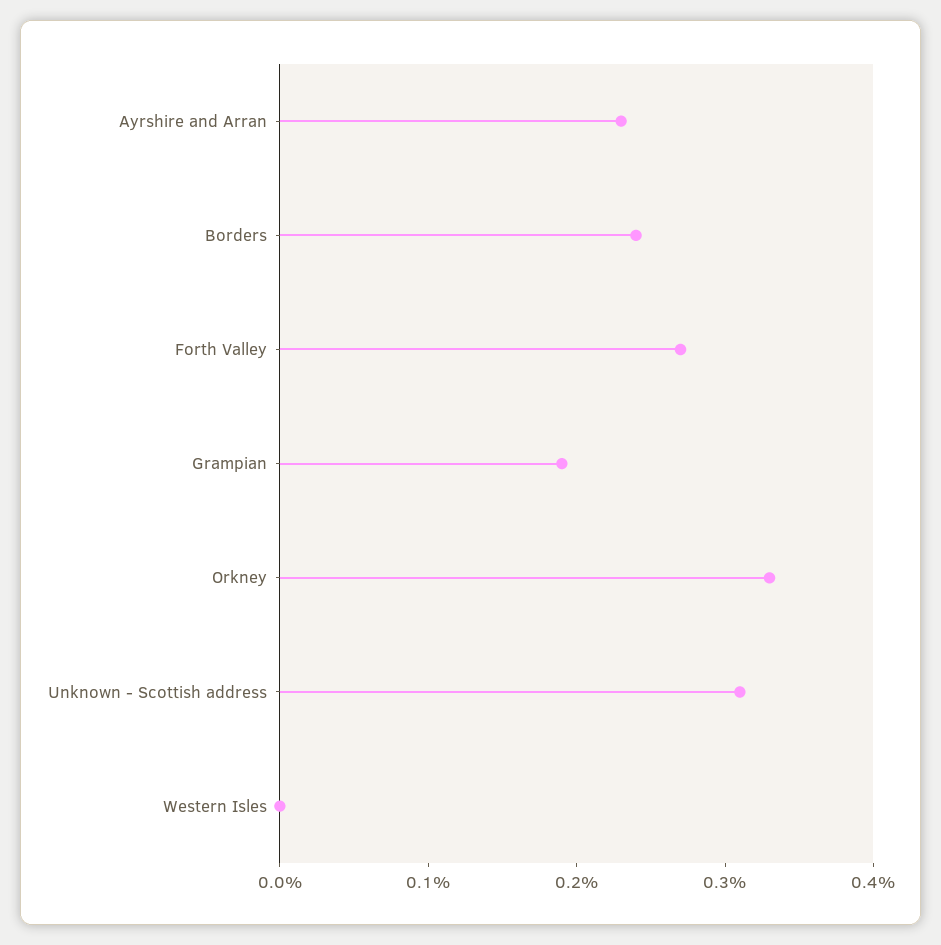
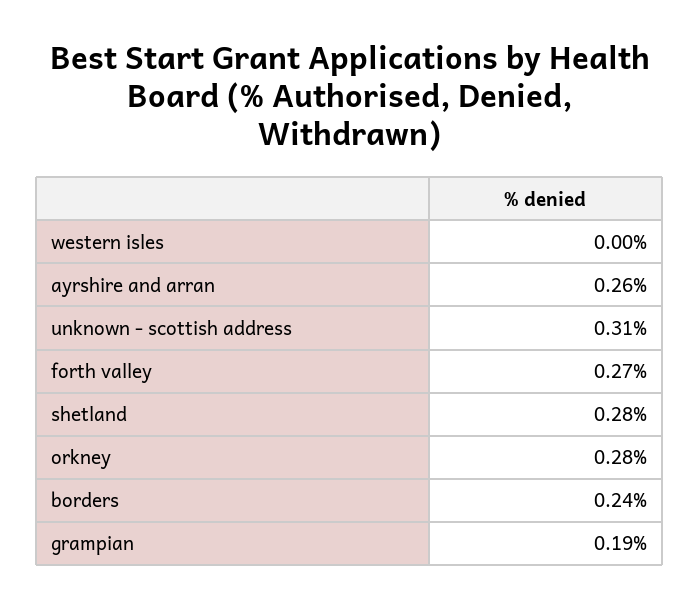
  {
-   "Ayrshire and Arran": 0.23,
+   "Ayrshire and Arran": 0.26,
    "Borders": 0.24,
    "Forth Valley": 0.27,
    "Grampian": 0.19,
-   "Orkney": 0.33,
+   "Orkney": 0.28,
    "Unknown - Scottish address": 0.31,
-   "Western Isles": 0
+   "Western Isles": 0,
+   "shetland": 0.28
  }

